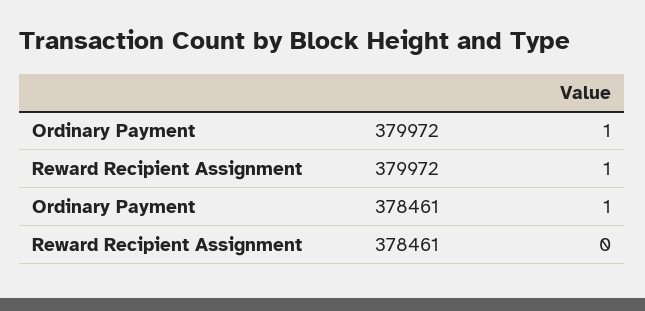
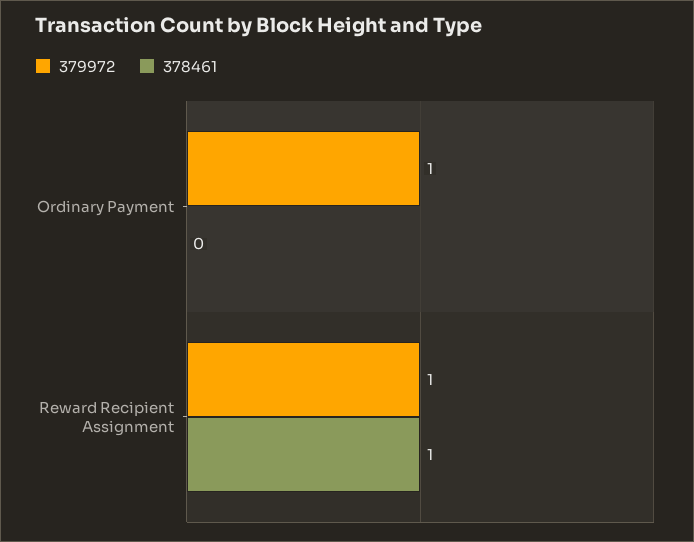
  {
    "379972": {
      "Ordinary Payment": 1,
      "Reward Recipient Assignment": 1
    },
    "378461": {
-     "Ordinary Payment": 1,
+     "Ordinary Payment": 0,
-     "Reward Recipient Assignment": 0
+     "Reward Recipient Assignment": 1
    }
  }

